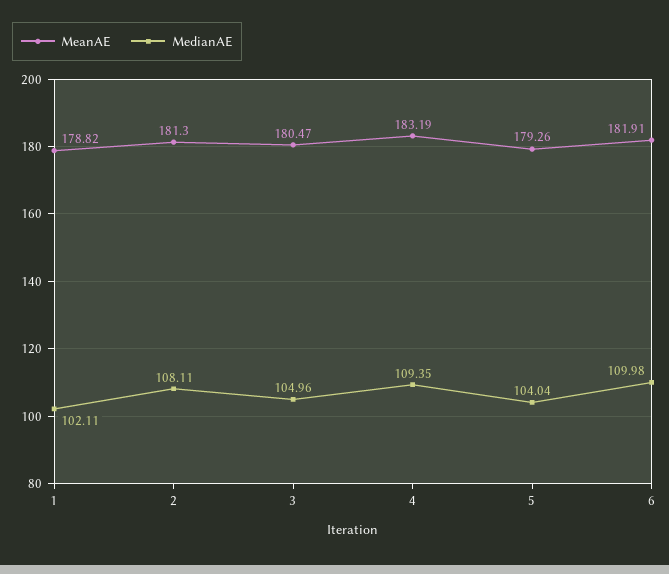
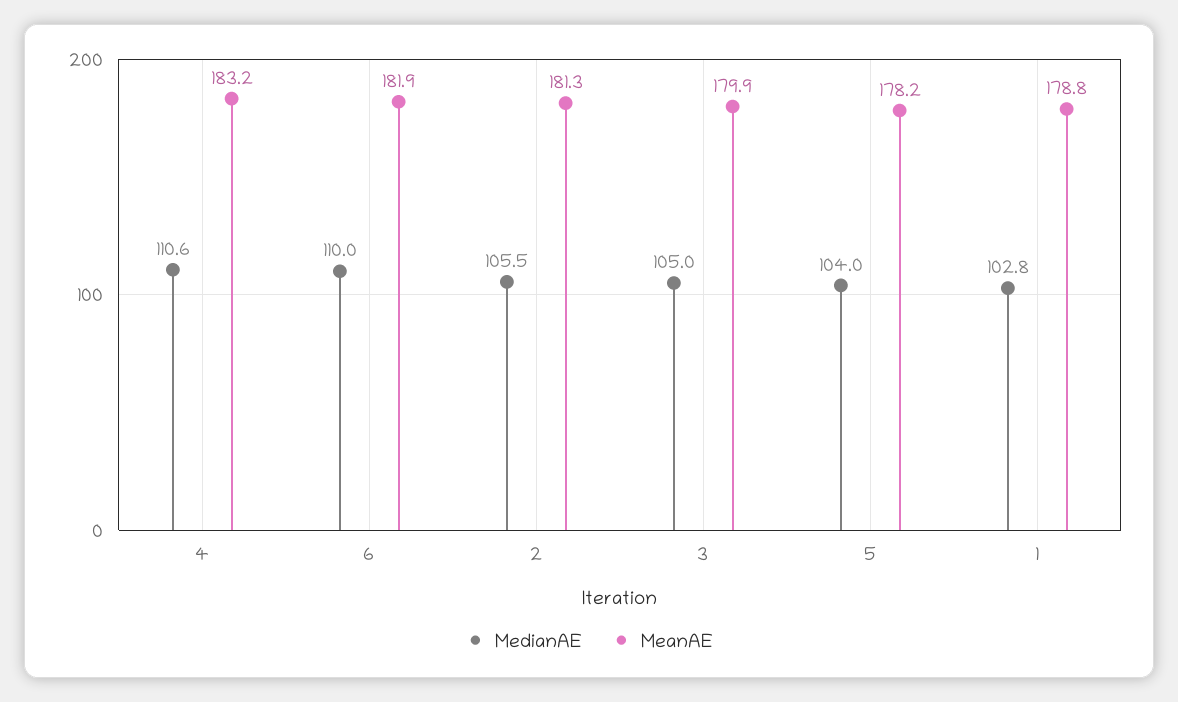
  {
    "MeanAE": {
      "1": 178.82,
      "2": 181.3,
-     "3": 180.47,
+     "3": 179.9,
      "4": 183.19,
-     "5": 179.26,
+     "5": 178.2,
      "6": 181.91
    },
    "MedianAE": {
-     "1": 102.11,
+     "1": 102.8,
-     "2": 108.11,
+     "2": 105.5,
      "3": 104.96,
-     "4": 109.35,
+     "4": 110.6,
      "5": 104.04,
      "6": 109.98
    }
  }

